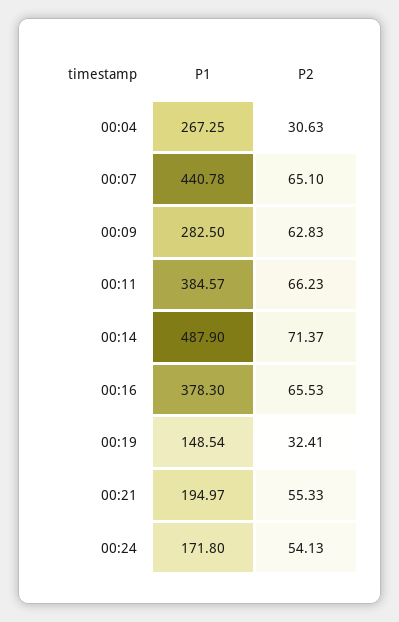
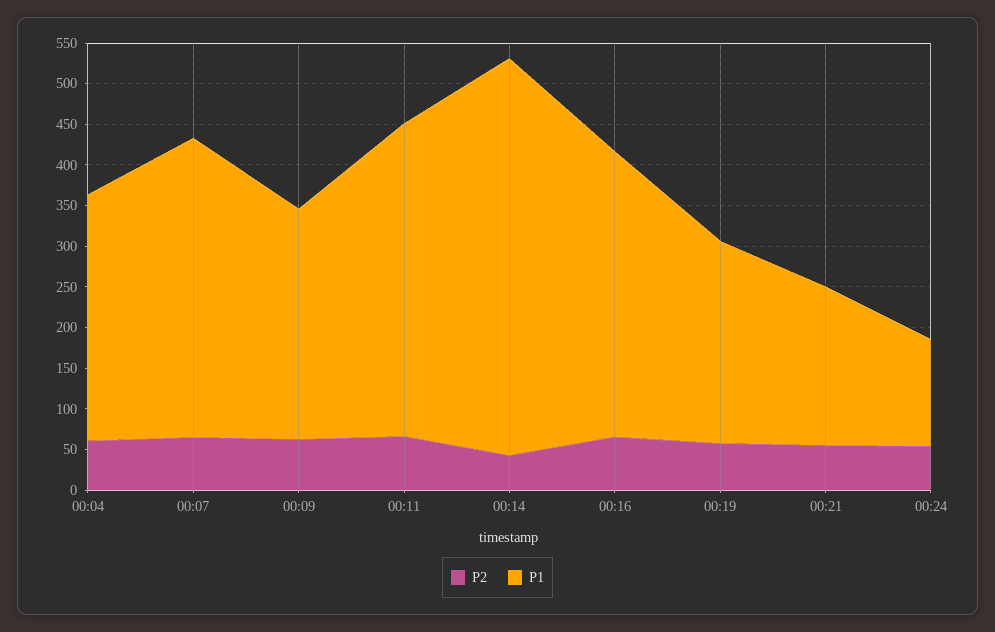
  {
    "P1": {
-     "00:04": 267.25,
+     "00:04": 300,
-     "00:07": 440.78,
+     "00:07": 370,
      "00:09": 282.5,
      "00:11": 384.57,
      "00:14": 487.9,
-     "00:16": 378.3,
+     "00:16": 350,
-     "00:19": 148.54,
+     "00:19": 250,
      "00:21": 194.97,
-     "00:24": 171.8
+     "00:24": 130
    },
    "P2": {
-     "00:04": 30.63,
+     "00:04": 60,
      "00:07": 65.1,
      "00:09": 62.83,
      "00:11": 66.23,
-     "00:14": 71.37,
+     "00:14": 40,
      "00:16": 65.53,
-     "00:19": 32.41,
+     "00:19": 60,
      "00:21": 55.33,
      "00:24": 54.13
    }
  }

